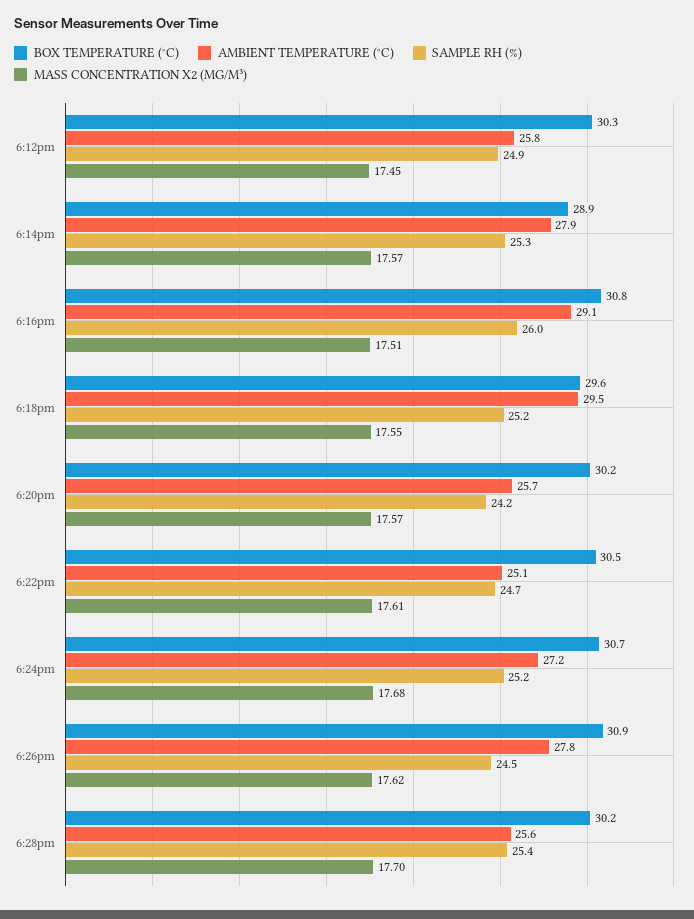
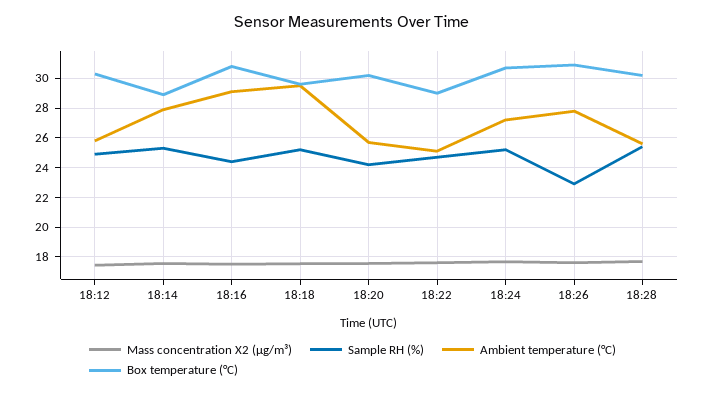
  {
    "BOX TEMPERATURE (°C)": {
      "6:12pm": 30.3,
      "6:14pm": 28.9,
      "6:16pm": 30.8,
      "6:18pm": 29.6,
      "6:20pm": 30.2,
-     "6:22pm": 30.5,
+     "6:22pm": 29,
      "6:24pm": 30.7,
      "6:26pm": 30.9,
      "6:28pm": 30.2
    },
    "AMBIENT TEMPERATURE (°C)": {
      "6:12pm": 25.8,
      "6:14pm": 27.9,
      "6:16pm": 29.1,
      "6:18pm": 29.5,
      "6:20pm": 25.7,
      "6:22pm": 25.1,
      "6:24pm": 27.2,
      "6:26pm": 27.8,
      "6:28pm": 25.6
    },
    "SAMPLE RH (%)": {
      "6:12pm": 24.9,
      "6:14pm": 25.3,
-     "6:16pm": 26,
+     "6:16pm": 24.5,
      "6:18pm": 25.2,
      "6:20pm": 24.2,
      "6:22pm": 24.7,
      "6:24pm": 25.2,
-     "6:26pm": 24.5,
+     "6:26pm": 23,
      "6:28pm": 25.4
    },
    "MASS CONCENTRATION X2 (ΜG/M³)": {
      "6:12pm": 17.45,
      "6:14pm": 17.57,
      "6:16pm": 17.51,
      "6:18pm": 17.55,
      "6:20pm": 17.57,
      "6:22pm": 17.61,
      "6:24pm": 17.68,
      "6:26pm": 17.62,
      "6:28pm": 17.7
    }
  }

